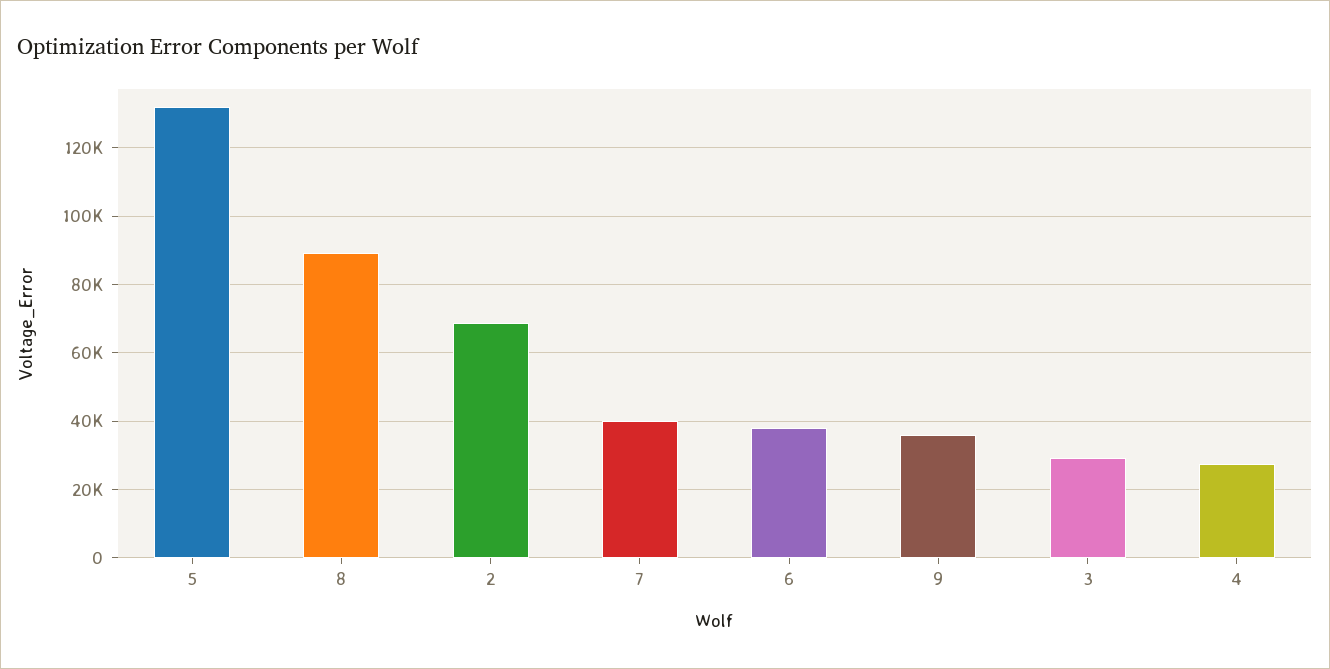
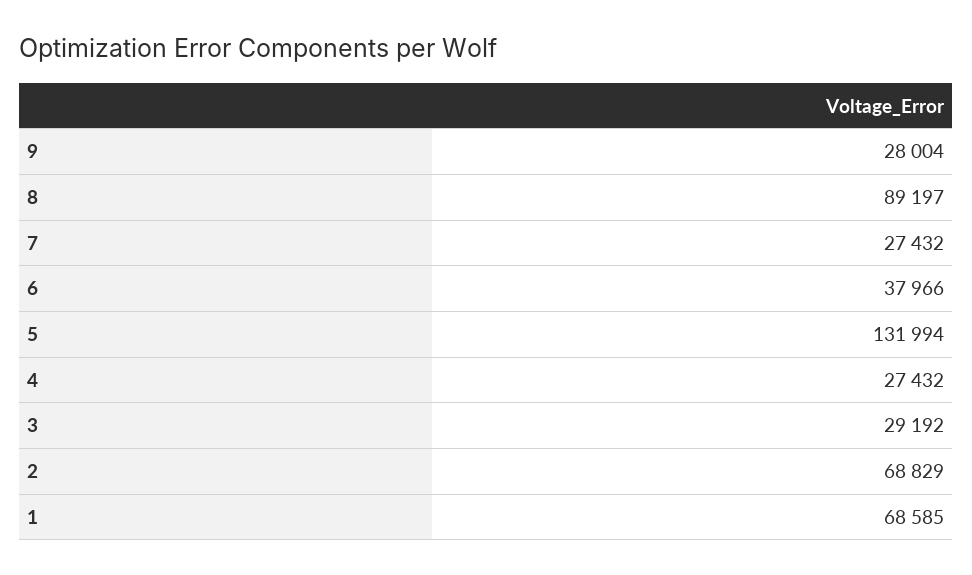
  {
    "5": 131994,
    "8": 89197,
    "2": 68829,
-   "7": 40000,
+   "7": 27432,
    "6": 37966,
-   "9": 36000,
+   "9": 28004,
    "3": 29192,
-   "4": 27432
+   "4": 27432,
+   "1": 68585
  }

